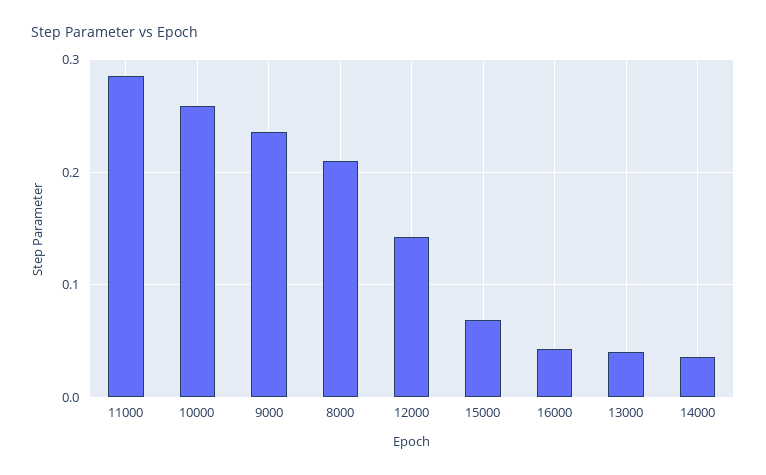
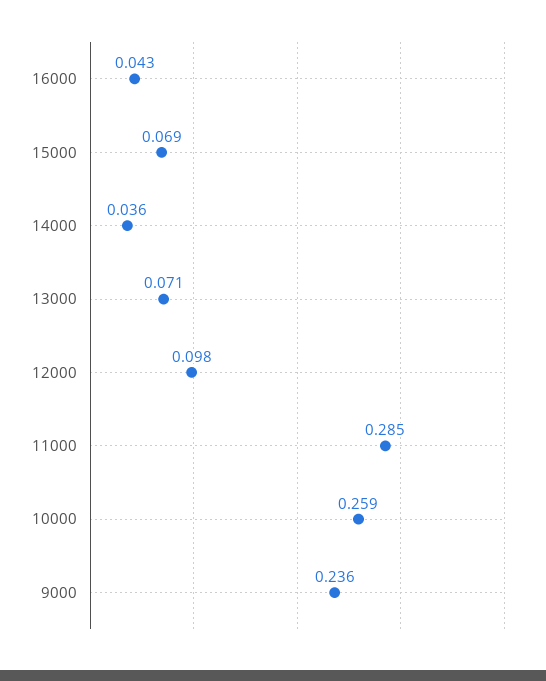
  {
    "11000": 0.285,
    "10000": 0.259,
    "9000": 0.236,
-   "8000": 0.21,
-   "12000": 0.14,
+   "12000": 0.098,
    "15000": 0.069,
    "16000": 0.043,
-   "13000": 0.04,
+   "13000": 0.071,
    "14000": 0.036
  }

